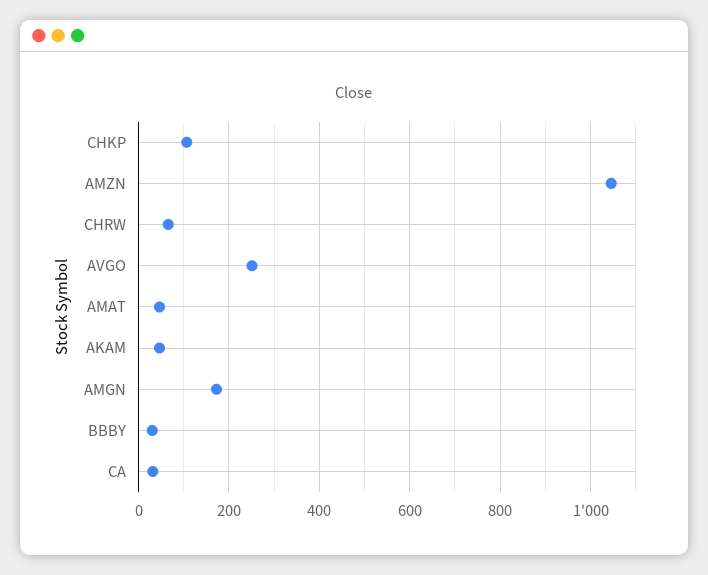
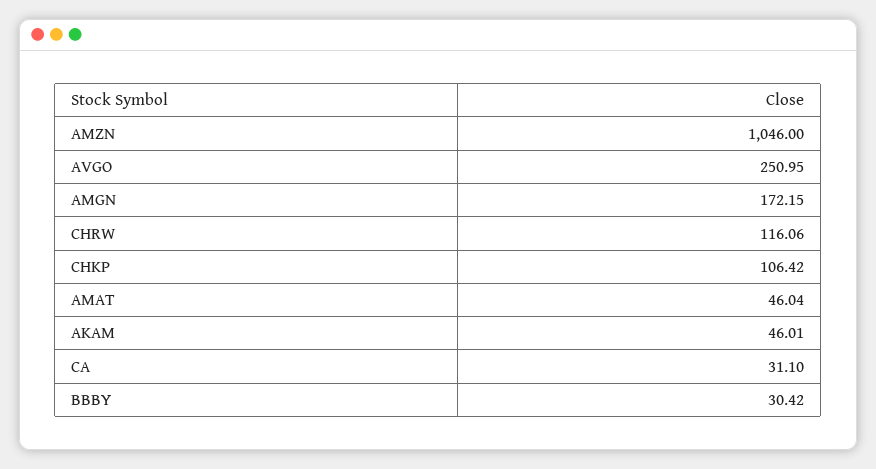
  {
    "CHKP": 106.42,
    "AMZN": 1046,
-   "CHRW": 60,
+   "CHRW": 116.06,
    "AVGO": 250.95,
    "AMAT": 46.04,
    "AKAM": 46.01,
    "AMGN": 172.15,
    "BBBY": 30.42,
    "CA": 31.1
  }

